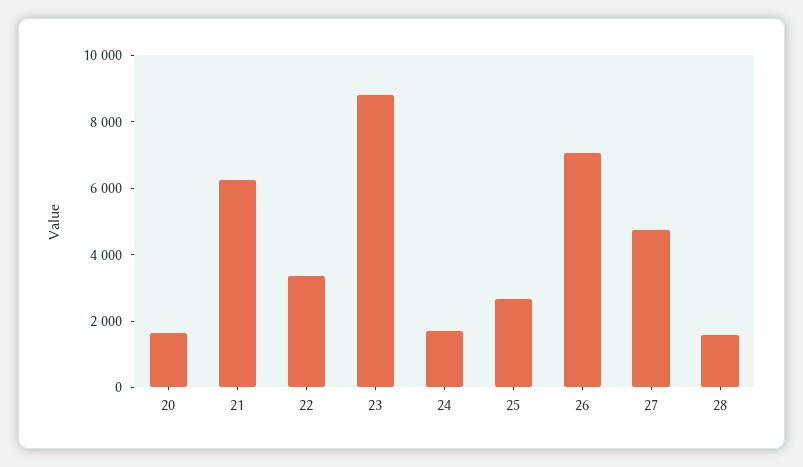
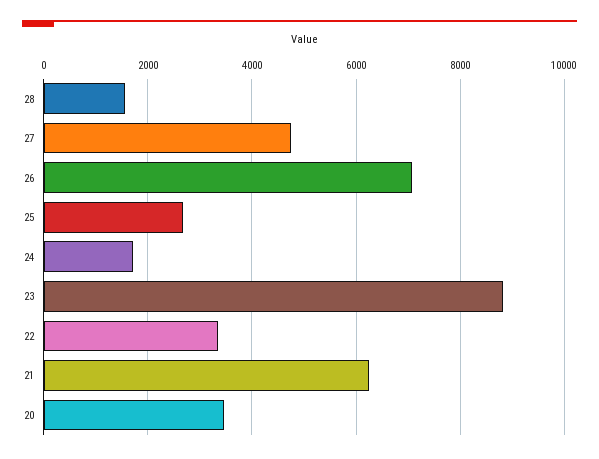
  {
-   "20": 1500,
+   "20": 3400,
    "21": 6200,
    "22": 3400,
    "23": 8800,
    "24": 1800,
    "25": 2600,
    "26": 7000,
    "27": 4800,
    "28": 1600
  }

